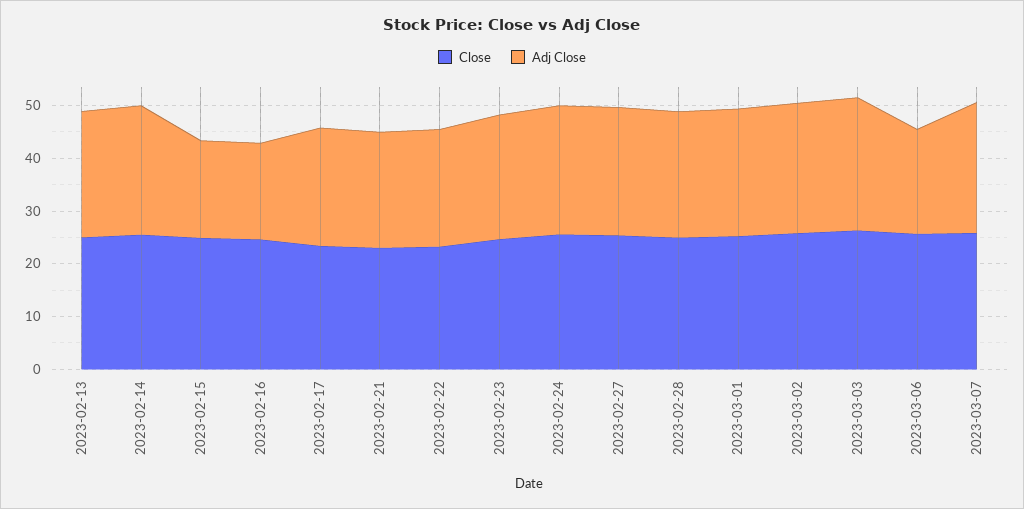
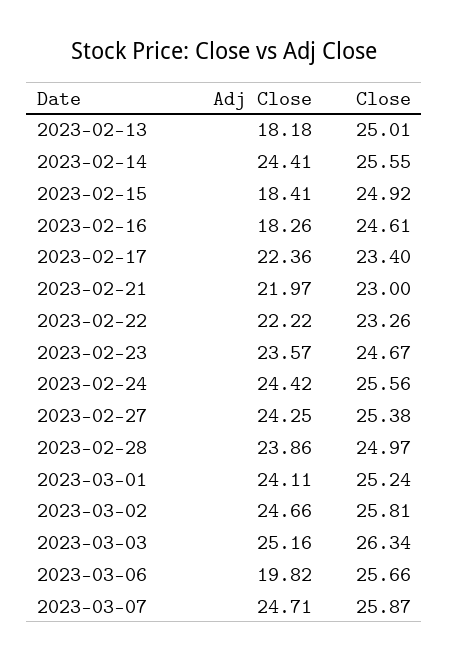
  {
    "Close": {
      "2023-02-13": 25.01,
      "2023-02-14": 25.55,
      "2023-02-15": 24.92,
      "2023-02-16": 24.61,
      "2023-02-17": 23.4,
      "2023-02-21": 23,
      "2023-02-22": 23.26,
      "2023-02-23": 24.67,
      "2023-02-24": 25.56,
      "2023-02-27": 25.38,
      "2023-02-28": 24.97,
      "2023-03-01": 25.24,
      "2023-03-02": 25.81,
      "2023-03-03": 26.34,
      "2023-03-06": 25.66,
      "2023-03-07": 25.87
    },
    "Adj Close": {
-     "2023-02-13": 24,
+     "2023-02-13": 18.18,
      "2023-02-14": 24.41,
      "2023-02-15": 18.41,
      "2023-02-16": 18.26,
      "2023-02-17": 22.36,
      "2023-02-21": 21.97,
      "2023-02-22": 22.22,
      "2023-02-23": 23.57,
      "2023-02-24": 24.42,
      "2023-02-27": 24.25,
      "2023-02-28": 23.86,
      "2023-03-01": 24.11,
      "2023-03-02": 24.66,
      "2023-03-03": 25.16,
      "2023-03-06": 19.82,
      "2023-03-07": 24.71
    }
  }

